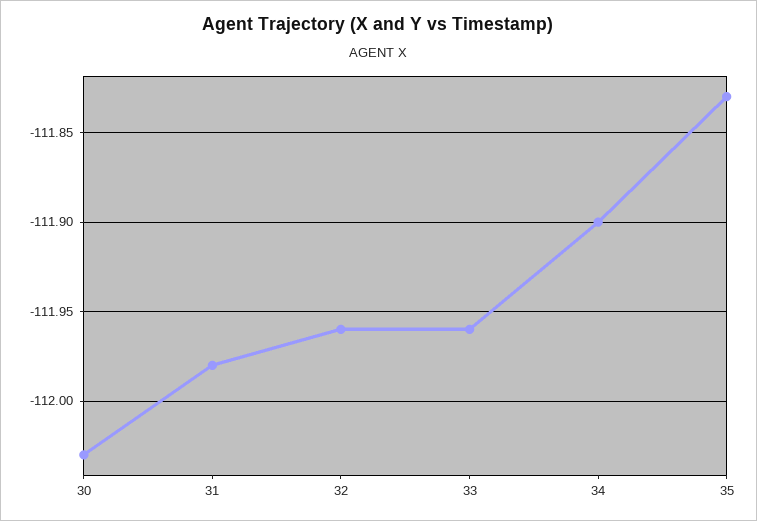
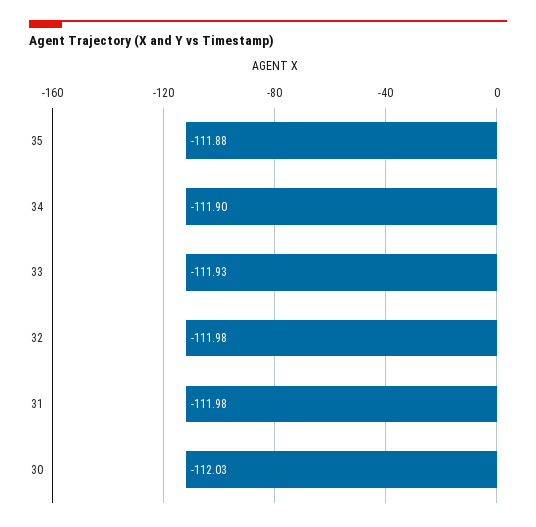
  {
    "30": -112.03,
    "31": -111.98,
-   "32": -111.96,
+   "32": -111.98,
-   "33": -111.96,
+   "33": -111.93,
    "34": -111.9,
-   "35": -111.83
+   "35": -111.88
  }

